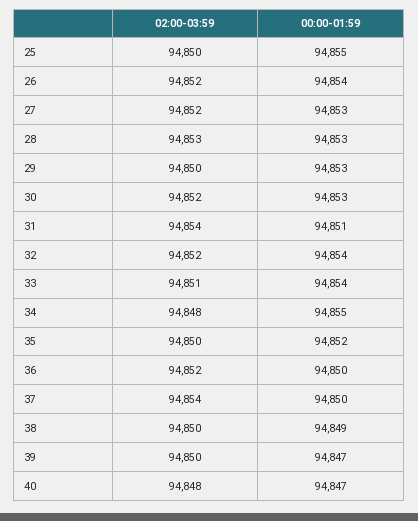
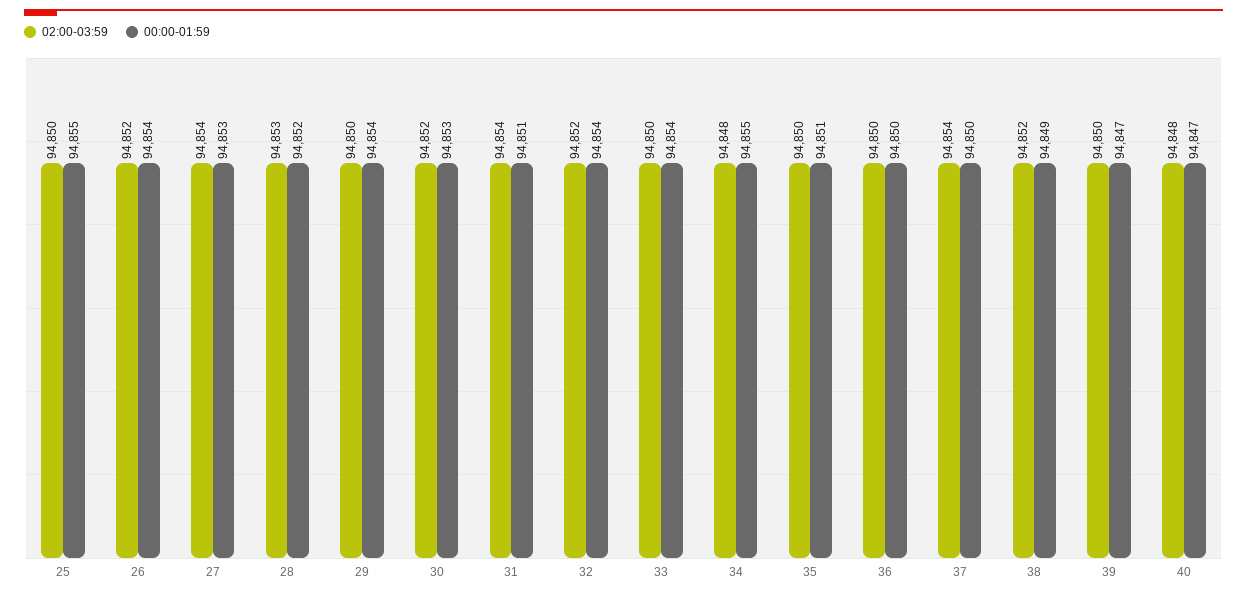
  {
    "02:00-03:59": {
      "25": 94850,
      "26": 94852,
-     "27": 94852,
+     "27": 94854,
      "28": 94853,
      "29": 94850,
      "30": 94852,
      "31": 94854,
      "32": 94852,
-     "33": 94851,
+     "33": 94850,
      "34": 94848,
      "35": 94850,
-     "36": 94852,
+     "36": 94850,
      "37": 94854,
-     "38": 94850,
+     "38": 94852,
      "39": 94850,
      "40": 94848
    },
    "00:00-01:59": {
      "25": 94855,
      "26": 94854,
      "27": 94853,
-     "28": 94853,
+     "28": 94852,
-     "29": 94853,
+     "29": 94854,
      "30": 94853,
      "31": 94851,
      "32": 94854,
      "33": 94854,
      "34": 94855,
-     "35": 94852,
+     "35": 94851,
      "36": 94850,
      "37": 94850,
      "38": 94849,
      "39": 94847,
      "40": 94847
    }
  }

